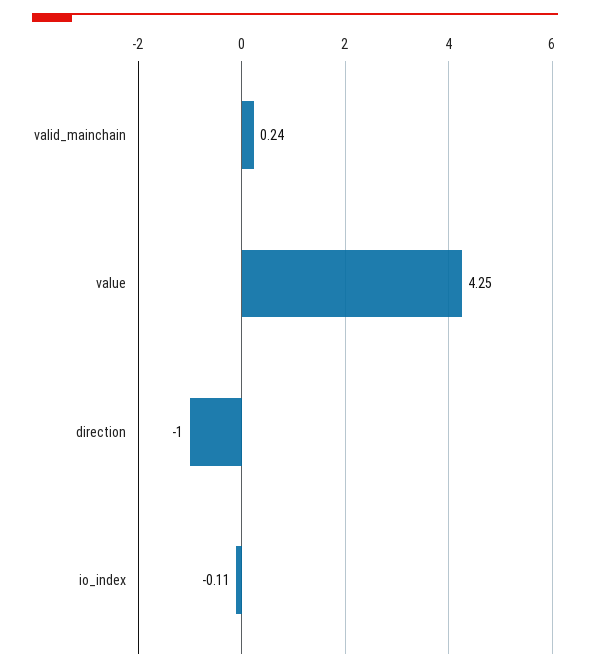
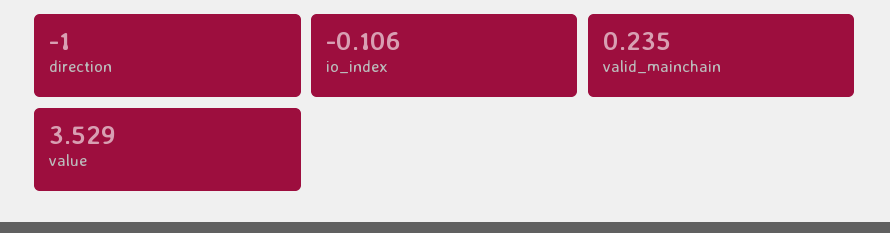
  {
    "valid_mainchain": 0.235,
-   "value": 4.25,
+   "value": 3.529,
    "direction": -1,
    "io_index": -0.106
  }

